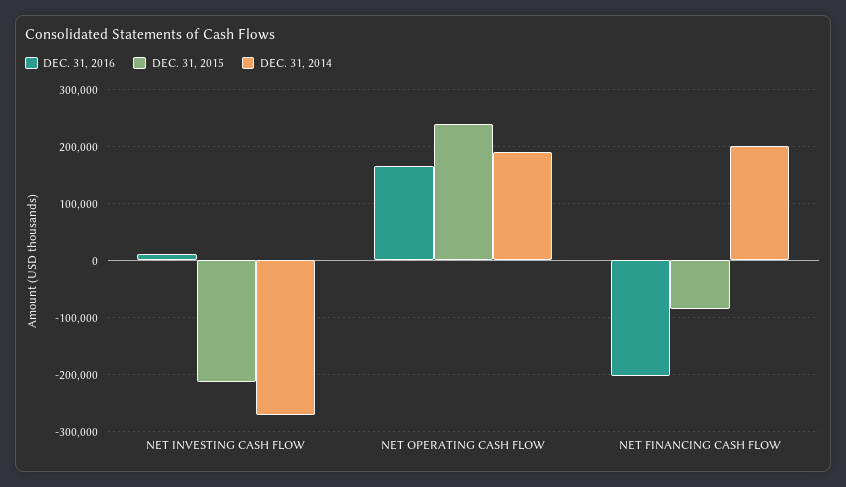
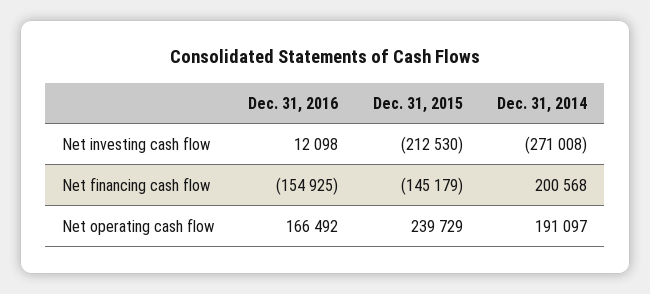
  {
    "DEC. 31, 2016": {
      "NET INVESTING CASH FLOW": 12098,
      "NET OPERATING CASH FLOW": 166492,
-     "NET FINANCING CASH FLOW": -200000
+     "NET FINANCING CASH FLOW": -154925
    },
    "DEC. 31, 2015": {
      "NET INVESTING CASH FLOW": -212530,
      "NET OPERATING CASH FLOW": 239729,
-     "NET FINANCING CASH FLOW": -80000
+     "NET FINANCING CASH FLOW": -145179
    },
    "DEC. 31, 2014": {
      "NET INVESTING CASH FLOW": -271008,
      "NET OPERATING CASH FLOW": 191097,
      "NET FINANCING CASH FLOW": 200568
    }
  }

